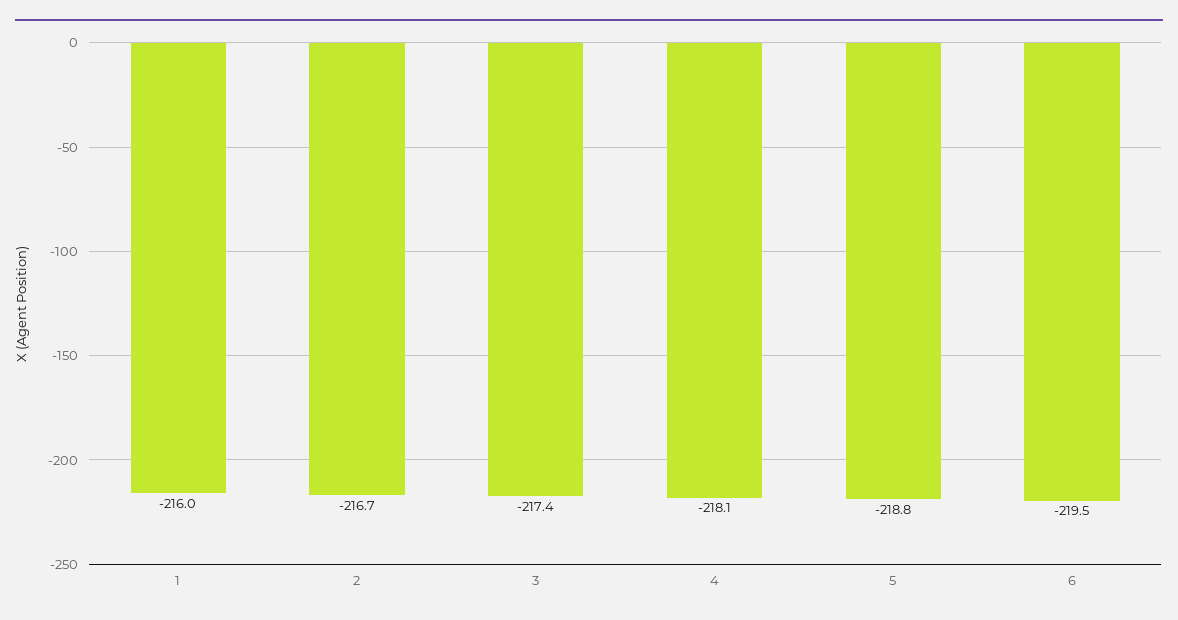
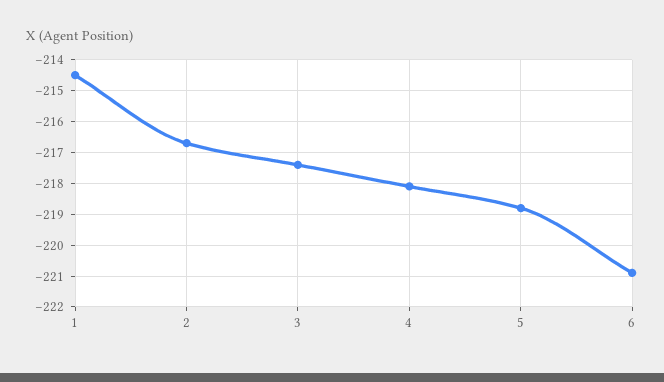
  {
-   "1": -216,
+   "1": -214.5,
    "2": -216.7,
    "3": -217.4,
    "4": -218.1,
    "5": -218.8,
-   "6": -219.5
+   "6": -221
  }

